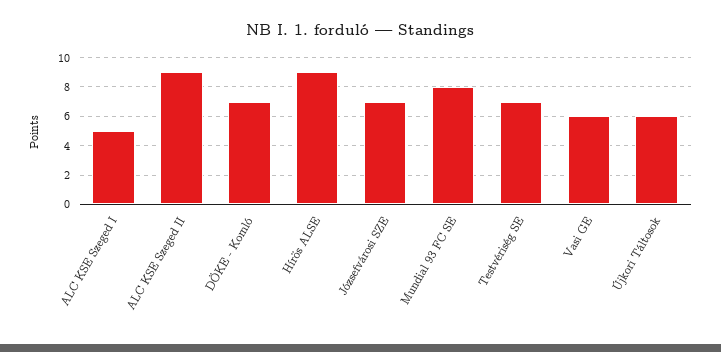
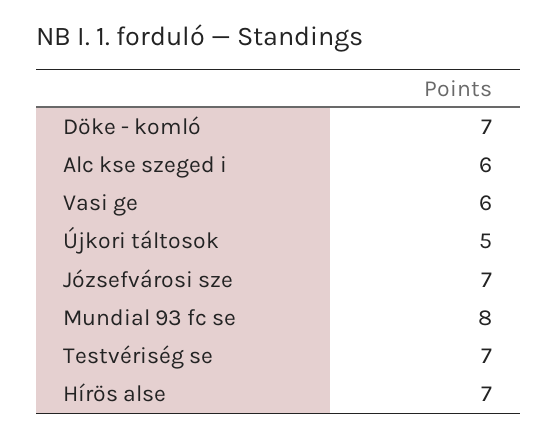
  {
-   "ALC KSE Szeged I": 5,
+   "ALC KSE Szeged I": 6,
-   "ALC KSE Szeged II": 9,
    "DÖKE - Komló": 7,
-   "Hírös ALSE": 9,
+   "Hírös ALSE": 7,
    "Józsefvárosi SZE": 7,
    "Mundial 93 FC SE": 8,
    "Testvériség SE": 7,
    "Vasi GE": 6,
-   "Újkori Táltosok": 6
+   "Újkori Táltosok": 5
  }

